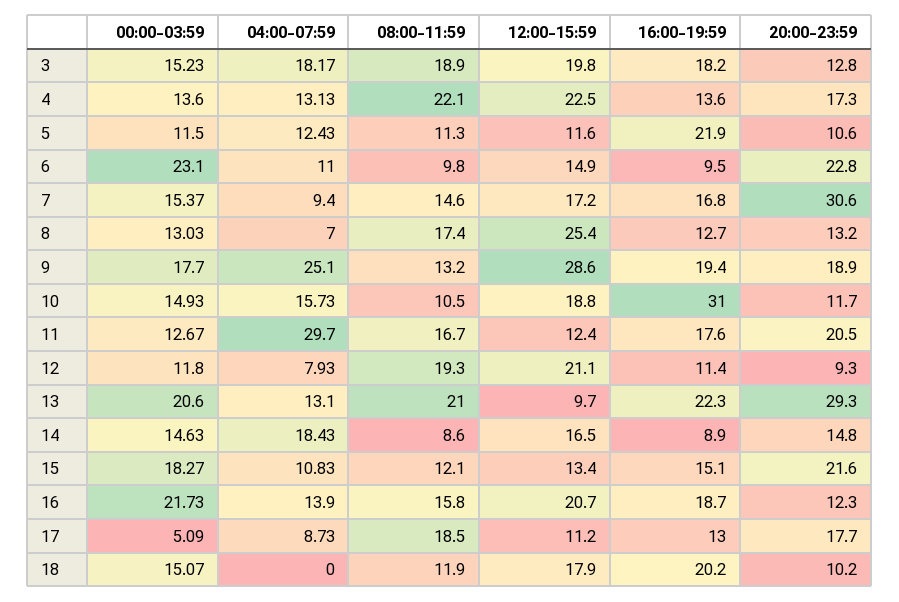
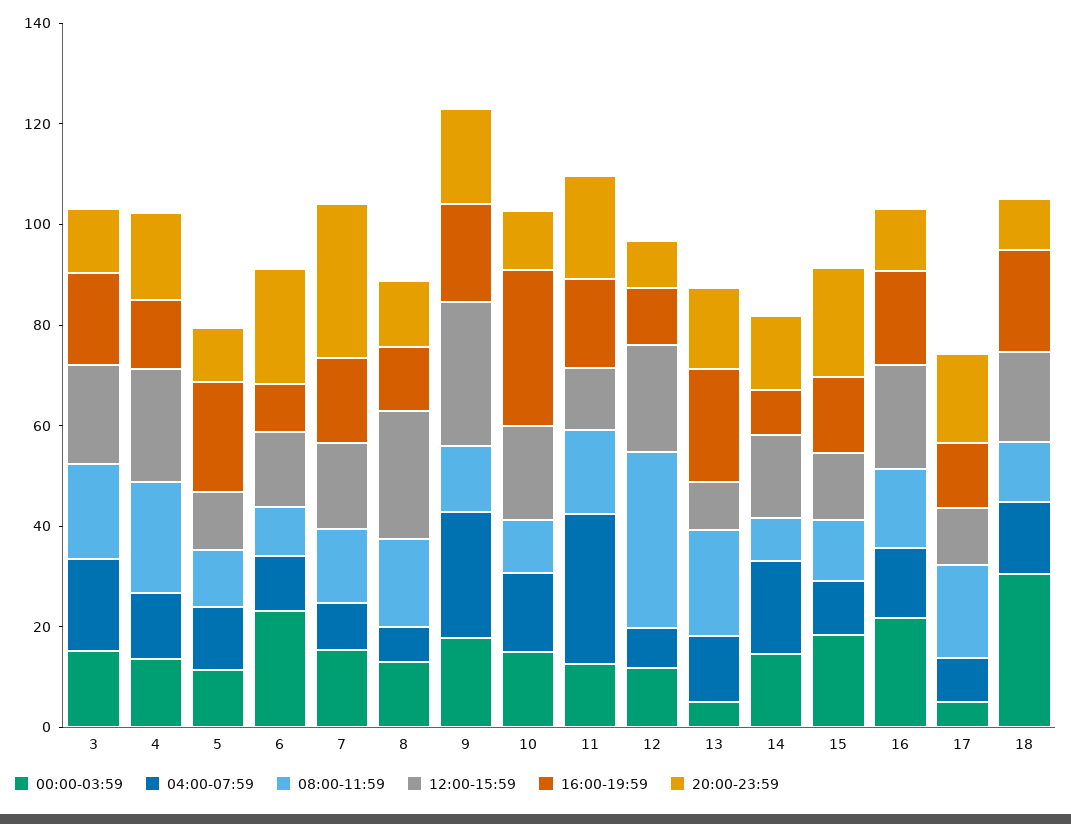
  {
    "00:00-03:59": {
      "3": 15.23,
      "4": 13.6,
      "5": 11.5,
      "6": 23.1,
      "7": 15.37,
      "8": 13.03,
      "9": 17.7,
      "10": 14.93,
      "11": 12.67,
      "12": 11.8,
-     "13": 20.6,
+     "13": 5,
      "14": 14.63,
      "15": 18.27,
      "16": 21.73,
      "17": 5.09,
-     "18": 15.07
+     "18": 30
    },
    "04:00-07:59": {
      "3": 18.17,
      "4": 13.13,
      "5": 12.43,
      "6": 11,
      "7": 9.4,
      "8": 7,
      "9": 25.1,
      "10": 15.73,
      "11": 29.7,
      "12": 7.93,
      "13": 13.1,
      "14": 18.43,
      "15": 10.83,
      "16": 13.9,
      "17": 8.73,
-     "18": 0
+     "18": 15
    },
    "08:00-11:59": {
      "3": 18.9,
      "4": 22.1,
      "5": 11.3,
      "6": 9.8,
      "7": 14.6,
      "8": 17.4,
      "9": 13.2,
      "10": 10.5,
      "11": 16.7,
-     "12": 19.3,
+     "12": 35,
      "13": 21,
      "14": 8.6,
      "15": 12.1,
      "16": 15.8,
      "17": 18.5,
      "18": 11.9
    },
    "12:00-15:59": {
      "3": 19.8,
      "4": 22.5,
      "5": 11.6,
      "6": 14.9,
      "7": 17.2,
      "8": 25.4,
      "9": 28.6,
      "10": 18.8,
      "11": 12.4,
      "12": 21.1,
      "13": 9.7,
      "14": 16.5,
      "15": 13.4,
      "16": 20.7,
      "17": 11.2,
      "18": 17.9
    },
    "16:00-19:59": {
      "3": 18.2,
      "4": 13.6,
      "5": 21.9,
      "6": 9.5,
      "7": 16.8,
      "8": 12.7,
      "9": 19.4,
      "10": 31,
      "11": 17.6,
      "12": 11.4,
      "13": 22.3,
      "14": 8.9,
      "15": 15.1,
      "16": 18.7,
      "17": 13,
      "18": 20.2
    },
    "20:00-23:59": {
      "3": 12.8,
      "4": 17.3,
      "5": 10.6,
      "6": 22.8,
      "7": 30.6,
      "8": 13.2,
      "9": 18.9,
      "10": 11.7,
      "11": 20.5,
      "12": 9.3,
-     "13": 29.3,
+     "13": 15,
      "14": 14.8,
      "15": 21.6,
      "16": 12.3,
      "17": 17.7,
      "18": 10.2
    }
  }

